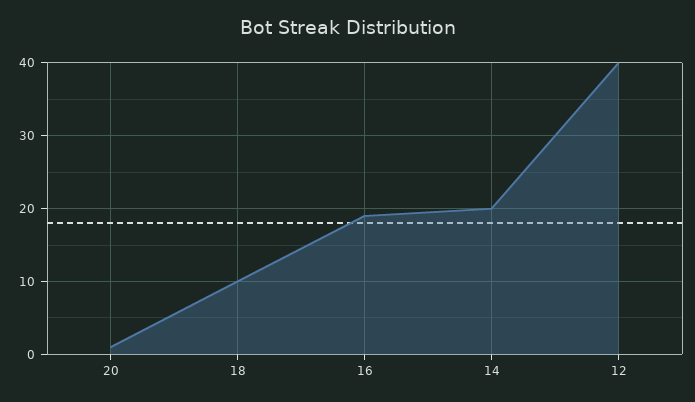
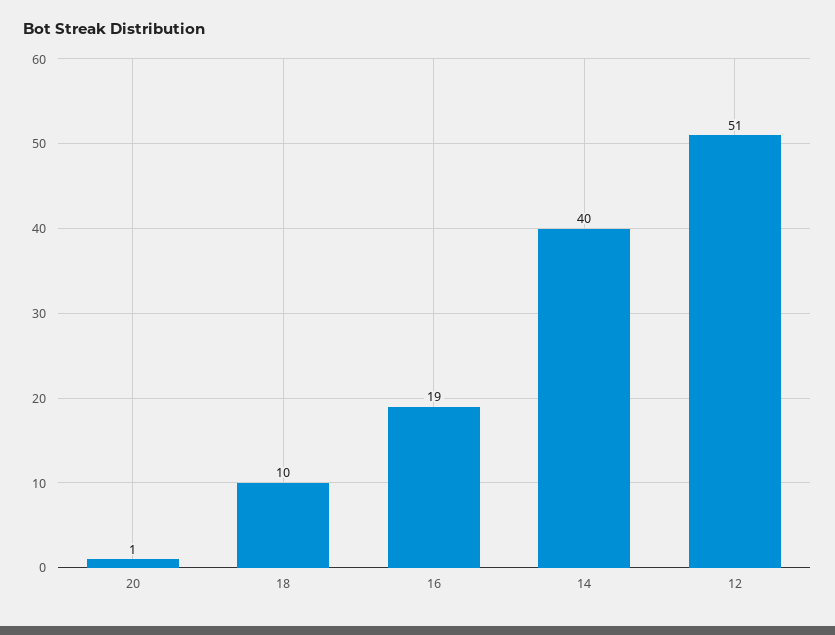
  {
    "20": 1,
    "18": 10,
    "16": 19,
-   "14": 20,
+   "14": 40,
-   "12": 40
+   "12": 51
  }

